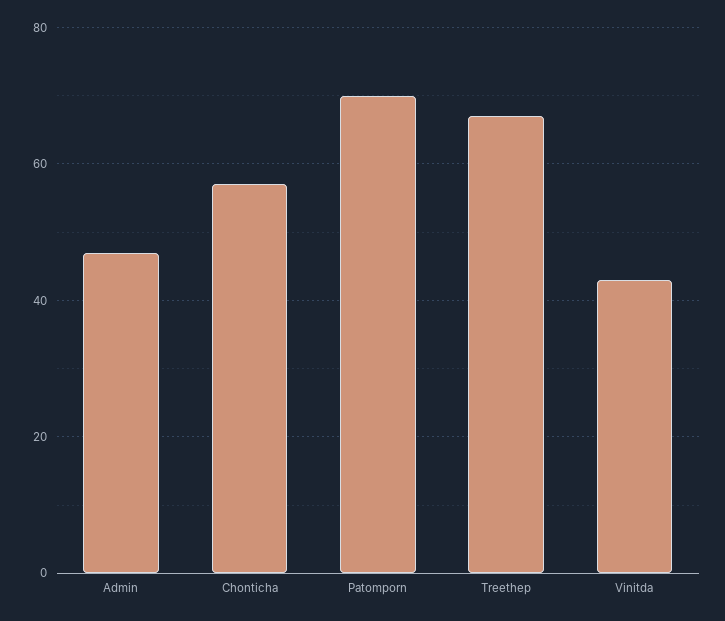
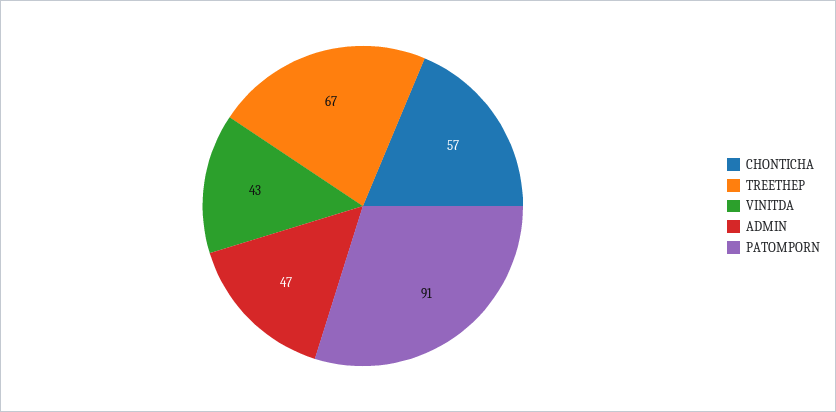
  {
    "Admin": 47,
    "Chonticha": 57,
-   "Patomporn": 70,
+   "Patomporn": 91,
    "Treethep": 67,
    "Vinitda": 43
  }

